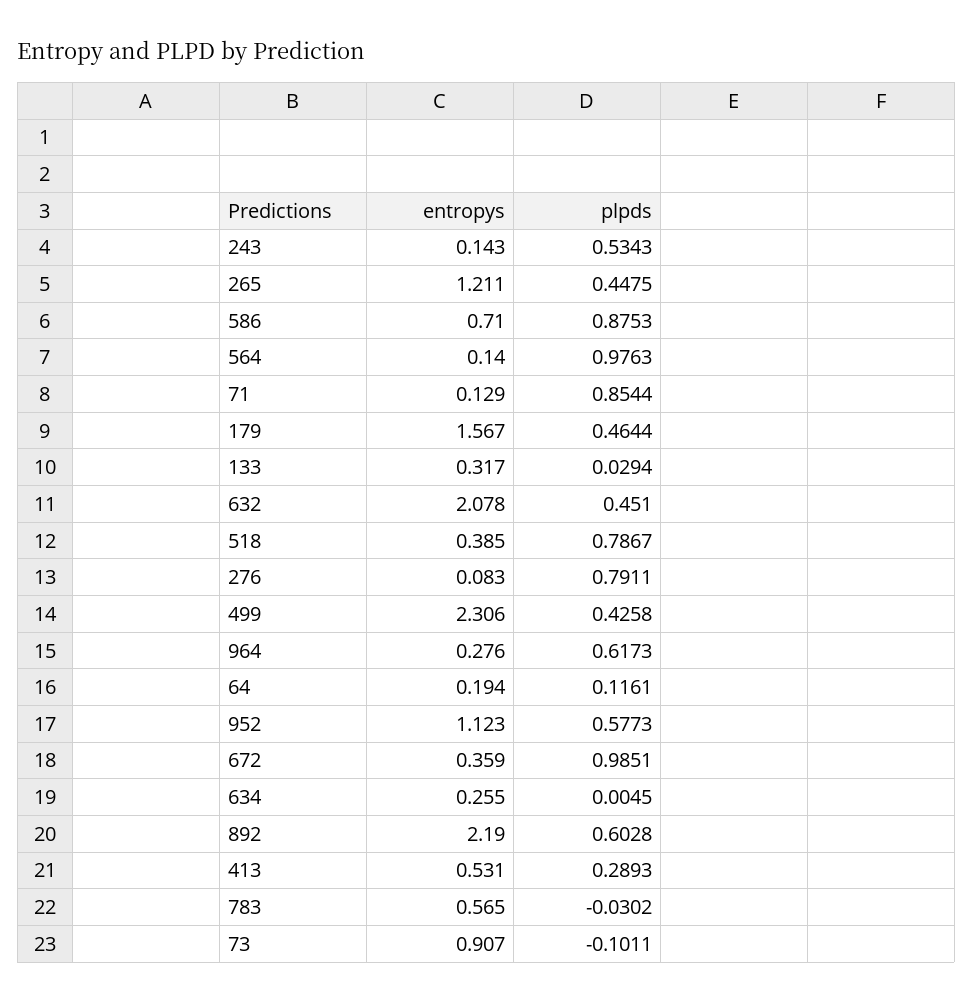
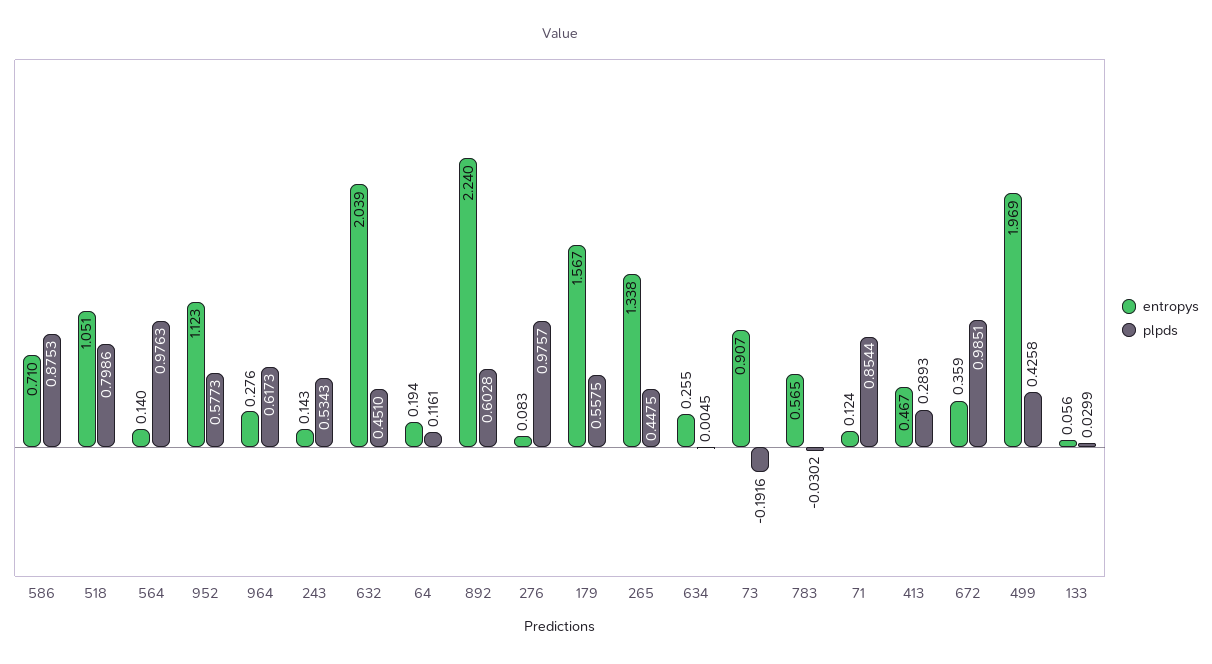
  {
    "entropys": {
      "243": 0.143,
-     "265": 1.211,
+     "265": 1.338,
      "586": 0.71,
      "564": 0.14,
-     "71": 0.129,
+     "71": 0.124,
      "179": 1.567,
-     "133": 0.317,
+     "133": 0.056,
-     "632": 2.078,
+     "632": 2.039,
-     "518": 0.385,
+     "518": 1.051,
      "276": 0.083,
-     "499": 2.306,
+     "499": 1.969,
      "964": 0.276,
      "64": 0.194,
      "952": 1.123,
      "672": 0.359,
      "634": 0.255,
-     "892": 2.19,
+     "892": 2.24,
-     "413": 0.531,
+     "413": 0.467,
      "783": 0.565,
      "73": 0.907
    },
    "plpds": {
      "243": 0.5343,
      "265": 0.4475,
      "586": 0.8753,
      "564": 0.9763,
      "71": 0.8544,
-     "179": 0.4644,
+     "179": 0.5575,
-     "133": 0.0294,
+     "133": 0.0299,
      "632": 0.451,
-     "518": 0.7867,
+     "518": 0.7986,
-     "276": 0.7911,
+     "276": 0.9757,
      "499": 0.4258,
      "964": 0.6173,
      "64": 0.1161,
      "952": 0.5773,
      "672": 0.9851,
      "634": 0.0045,
      "892": 0.6028,
      "413": 0.2893,
      "783": -0.0302,
-     "73": -0.1011
+     "73": -0.1916
    }
  }

